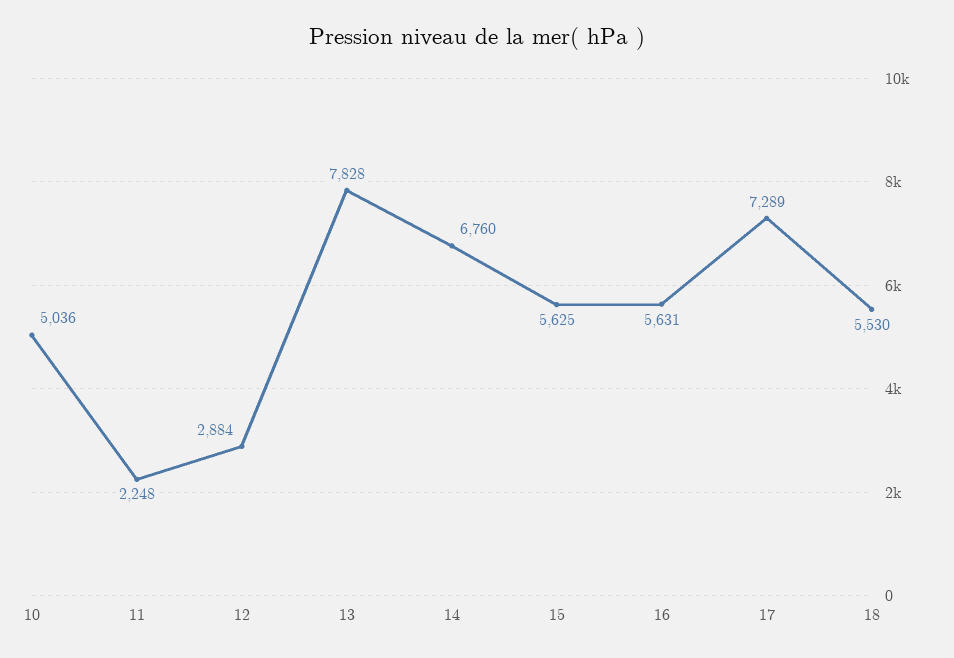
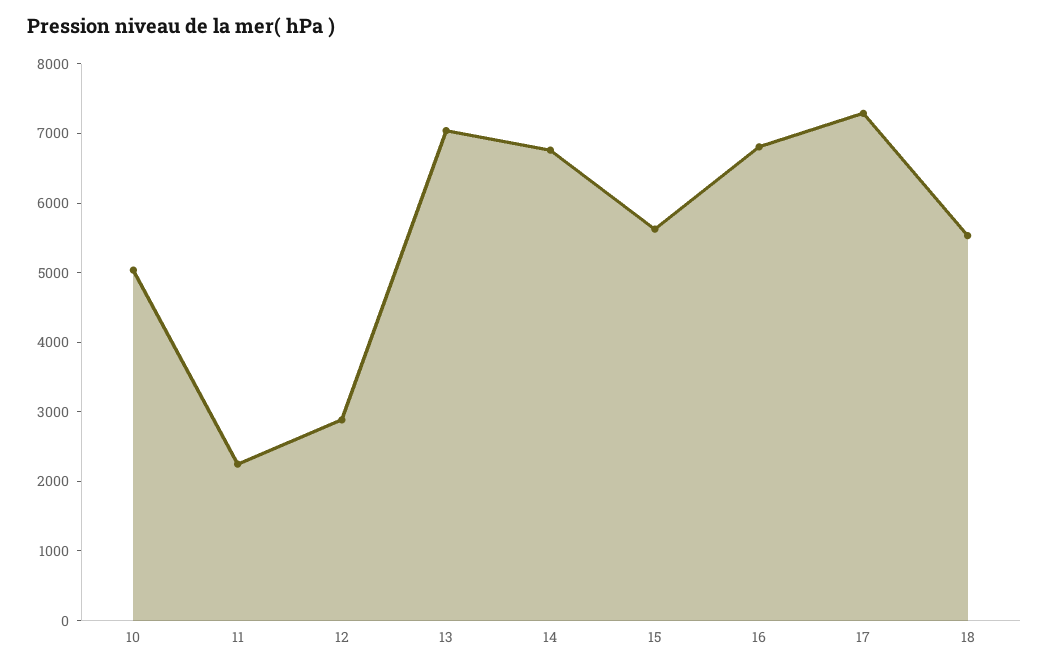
  {
    "10": 5036,
    "11": 2248,
    "12": 2884,
-   "13": 7828,
+   "13": 7000,
    "14": 6760,
    "15": 5625,
-   "16": 5631,
+   "16": 6800,
    "17": 7289,
    "18": 5530
  }

